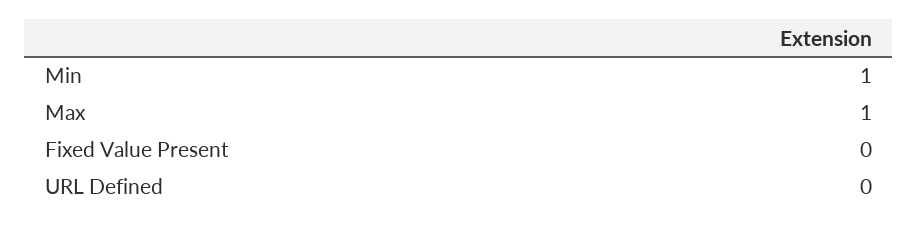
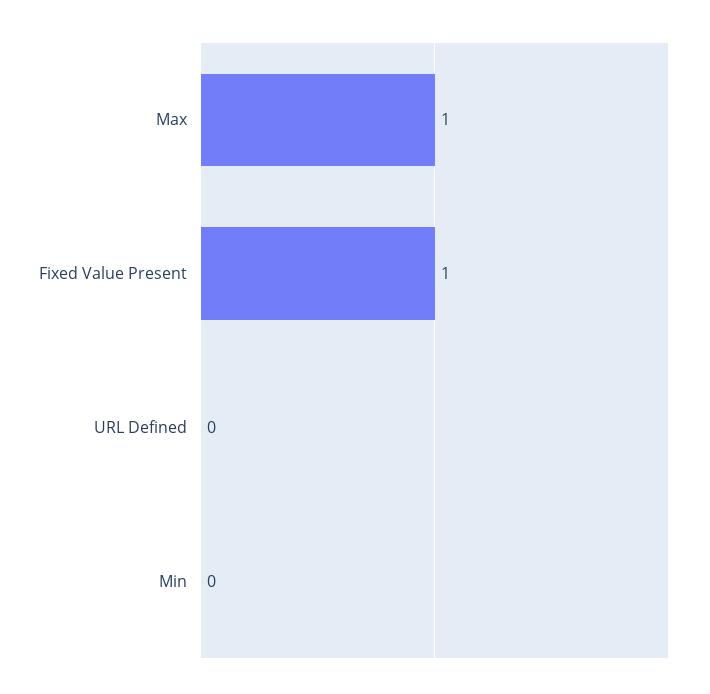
  {
-   "Min": 1,
+   "Min": 0,
    "Max": 1,
-   "Fixed Value Present": 0,
+   "Fixed Value Present": 1,
    "URL Defined": 0
  }

